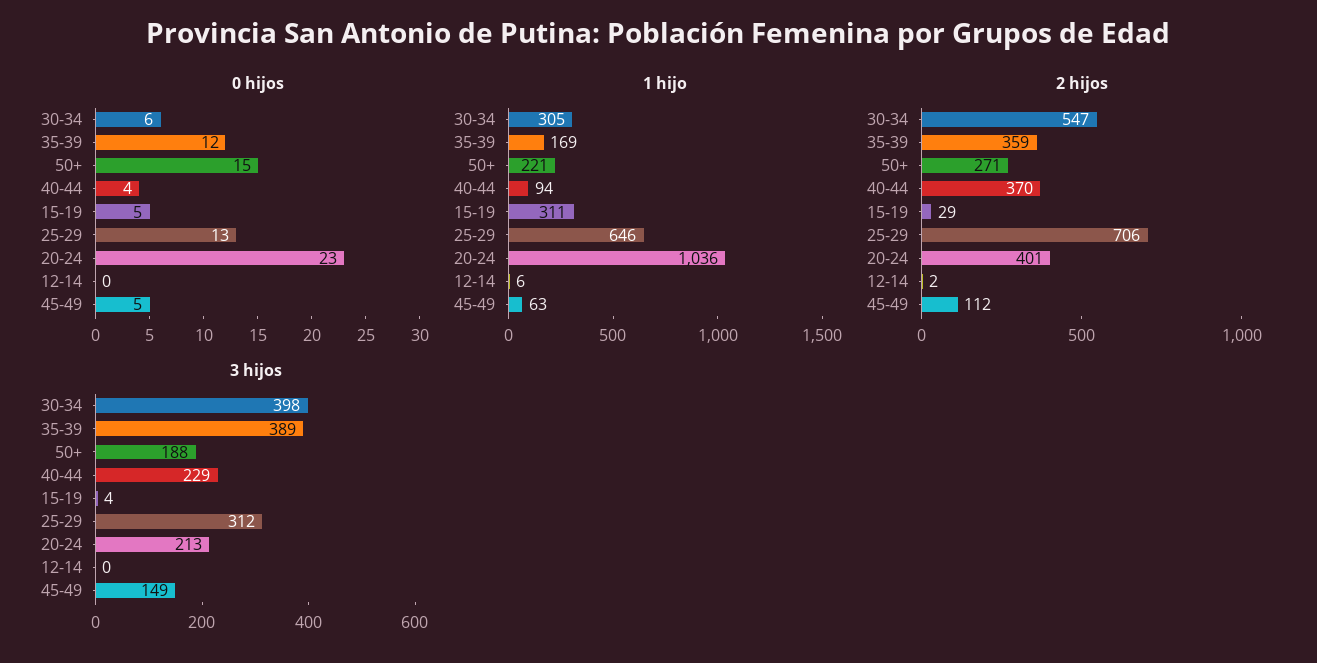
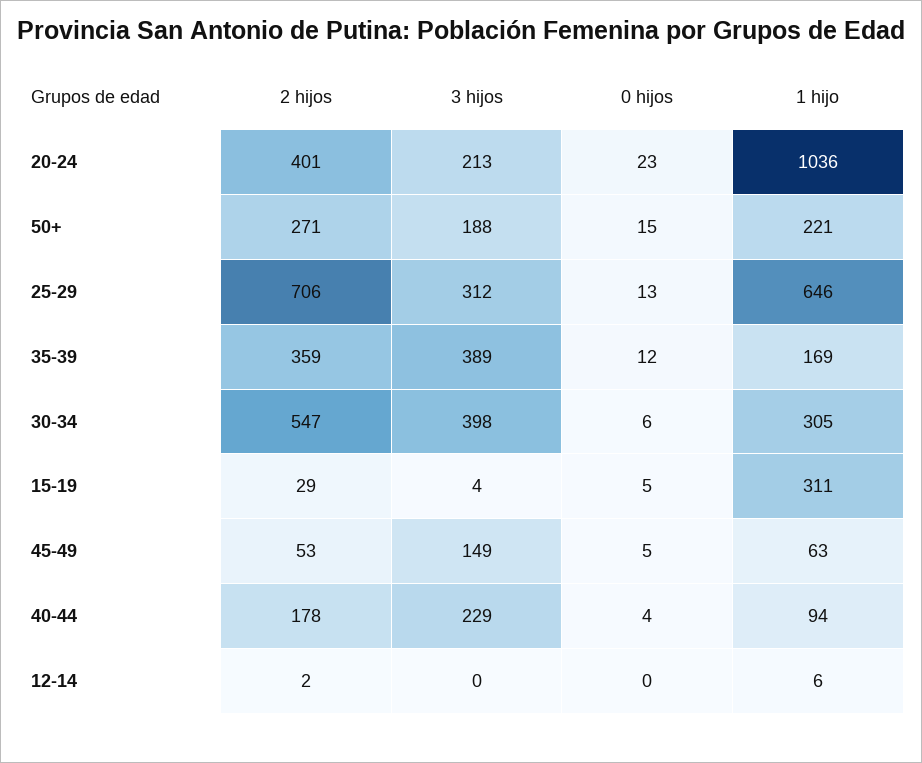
  {
    "0 hijos": {
      "30-34": 6,
      "35-39": 12,
      "50+": 15,
      "40-44": 4,
      "15-19": 5,
      "25-29": 13,
      "20-24": 23,
      "12-14": 0,
      "45-49": 5
    },
    "1 hijo": {
      "30-34": 305,
      "35-39": 169,
      "50+": 221,
      "40-44": 94,
      "15-19": 311,
      "25-29": 646,
      "20-24": 1036,
      "12-14": 6,
      "45-49": 63
    },
    "2 hijos": {
      "30-34": 547,
      "35-39": 359,
      "50+": 271,
-     "40-44": 370,
+     "40-44": 178,
      "15-19": 29,
      "25-29": 706,
      "20-24": 401,
      "12-14": 2,
-     "45-49": 112
+     "45-49": 53
    },
    "3 hijos": {
      "30-34": 398,
      "35-39": 389,
      "50+": 188,
      "40-44": 229,
      "15-19": 4,
      "25-29": 312,
      "20-24": 213,
      "12-14": 0,
      "45-49": 149
    }
  }

